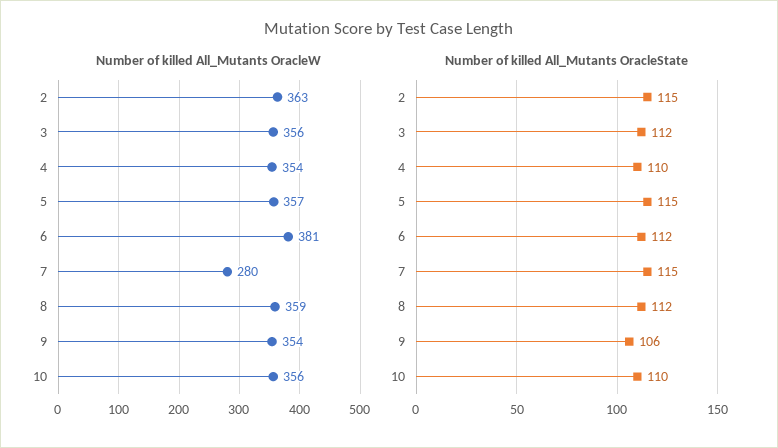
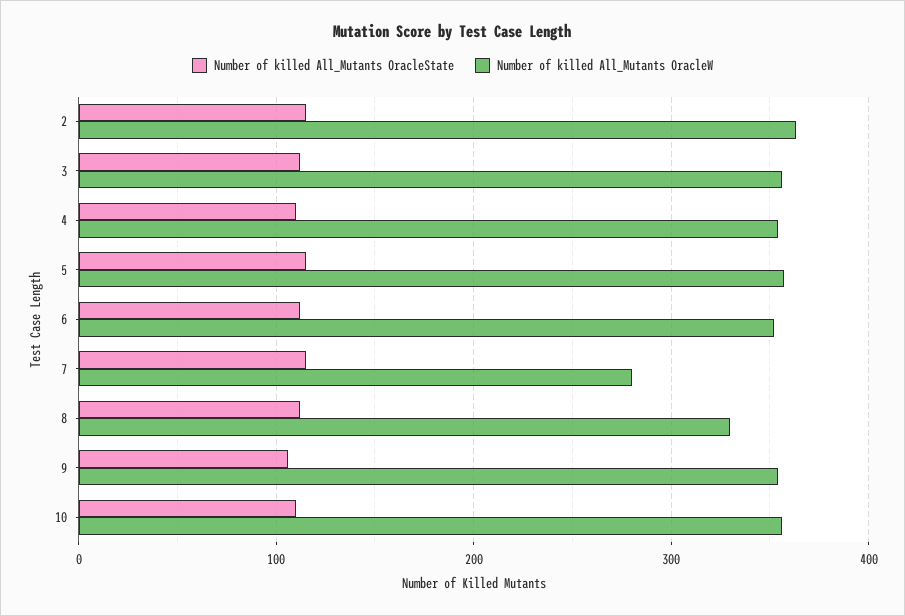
  {
    "Number of killed All_Mutants OracleW": {
      "2": 363,
      "3": 356,
      "4": 354,
      "5": 357,
-     "6": 381,
+     "6": 350,
      "7": 280,
-     "8": 359,
+     "8": 330,
      "9": 354,
      "10": 356
    },
    "Number of killed All_Mutants OracleState": {
      "2": 115,
      "3": 112,
      "4": 110,
      "5": 115,
      "6": 112,
      "7": 115,
      "8": 112,
      "9": 106,
      "10": 110
    }
  }

